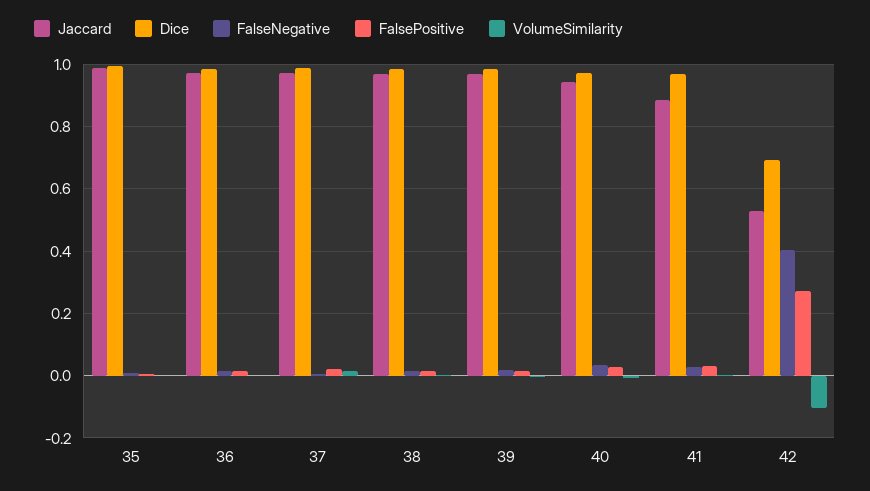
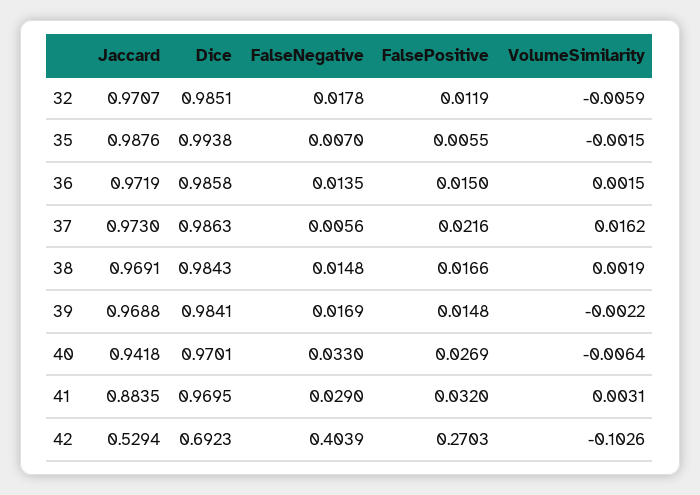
  {
    "Jaccard": {
      "35": 0.9876,
      "36": 0.9719,
      "37": 0.973,
      "38": 0.9691,
      "39": 0.9688,
      "40": 0.9418,
      "41": 0.8835,
-     "42": 0.5294
+     "42": 0.5294,
+     "32": 0.9707
    },
    "Dice": {
      "35": 0.9938,
      "36": 0.9858,
      "37": 0.9863,
      "38": 0.9843,
      "39": 0.9841,
      "40": 0.9701,
      "41": 0.9695,
-     "42": 0.6923
+     "42": 0.6923,
+     "32": 0.9851
    },
    "FalseNegative": {
      "35": 0.007,
      "36": 0.0135,
      "37": 0.0056,
      "38": 0.0148,
      "39": 0.0169,
      "40": 0.033,
      "41": 0.029,
-     "42": 0.4039
+     "42": 0.4039,
+     "32": 0.0178
    },
    "FalsePositive": {
      "35": 0.0055,
      "36": 0.015,
      "37": 0.0216,
      "38": 0.0166,
      "39": 0.0148,
      "40": 0.0269,
      "41": 0.032,
-     "42": 0.2703
+     "42": 0.2703,
+     "32": 0.0119
    },
    "VolumeSimilarity": {
      "35": -0.0015,
      "36": 0.0015,
      "37": 0.0162,
      "38": 0.0019,
      "39": -0.0022,
      "40": -0.0064,
      "41": 0.0031,
-     "42": -0.1026
+     "42": -0.1026,
+     "32": -0.0059
    }
  }

